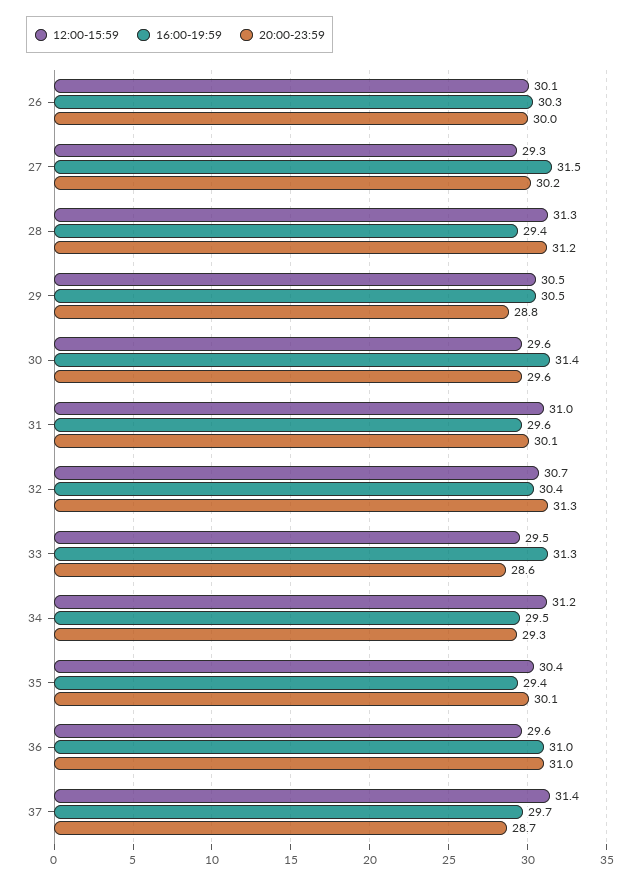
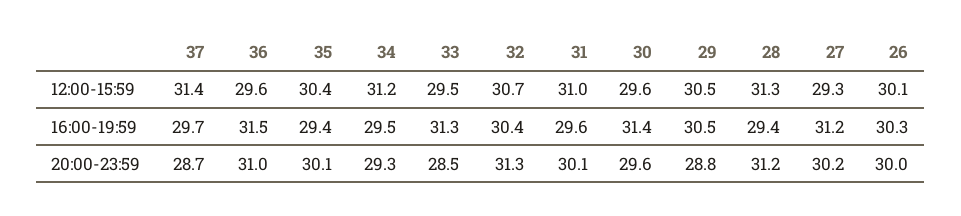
  {
    "12:00-15:59": {
      "26": 30.1,
      "27": 29.3,
      "28": 31.3,
      "29": 30.5,
      "30": 29.6,
      "31": 31,
      "32": 30.7,
      "33": 29.5,
      "34": 31.2,
      "35": 30.4,
      "36": 29.6,
      "37": 31.4
    },
    "16:00-19:59": {
      "26": 30.3,
-     "27": 31.5,
+     "27": 31.2,
      "28": 29.4,
      "29": 30.5,
      "30": 31.4,
      "31": 29.6,
      "32": 30.4,
      "33": 31.3,
      "34": 29.5,
      "35": 29.4,
-     "36": 31,
+     "36": 31.5,
      "37": 29.7
    },
    "20:00-23:59": {
      "26": 30,
      "27": 30.2,
      "28": 31.2,
      "29": 28.8,
      "30": 29.6,
      "31": 30.1,
      "32": 31.3,
-     "33": 28.6,
+     "33": 28.5,
      "34": 29.3,
      "35": 30.1,
      "36": 31,
      "37": 28.7
    }
  }

